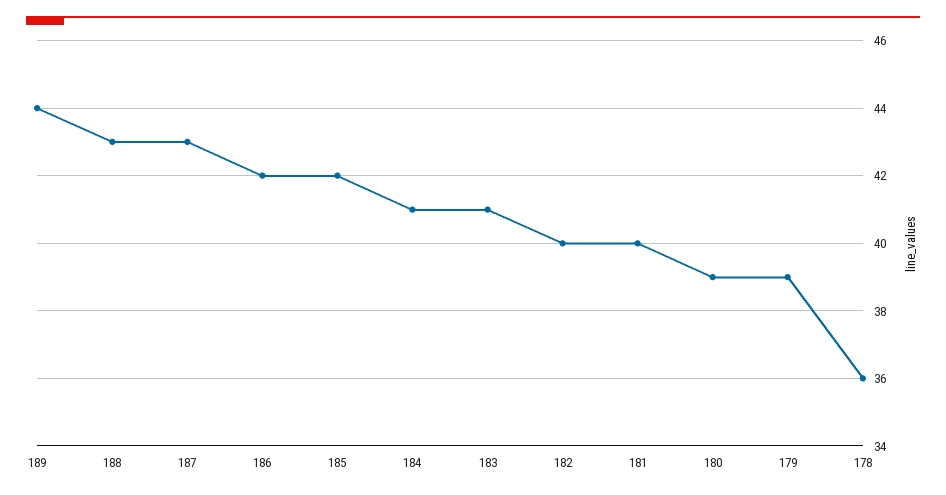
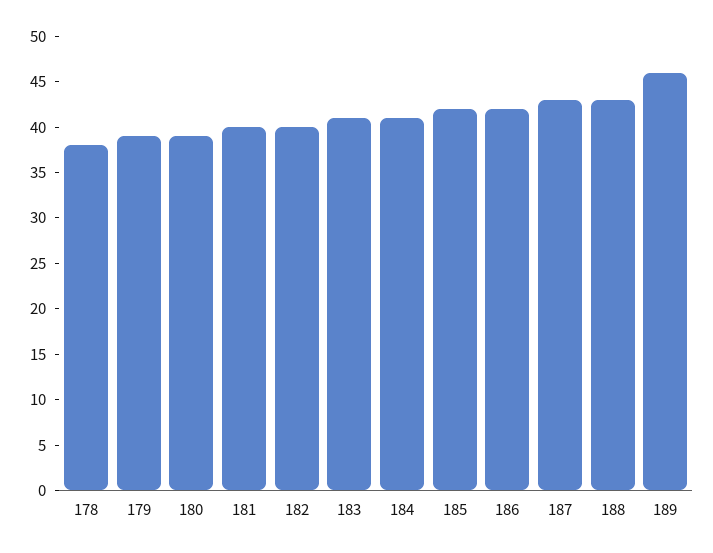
  {
-   "189": 44,
+   "189": 46,
    "188": 43,
    "187": 43,
    "186": 42,
    "185": 42,
    "184": 41,
    "183": 41,
    "182": 40,
    "181": 40,
    "180": 39,
    "179": 39,
-   "178": 36
+   "178": 38
  }

